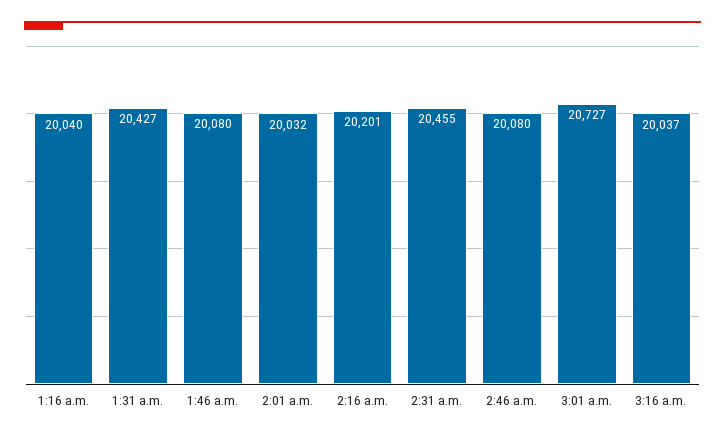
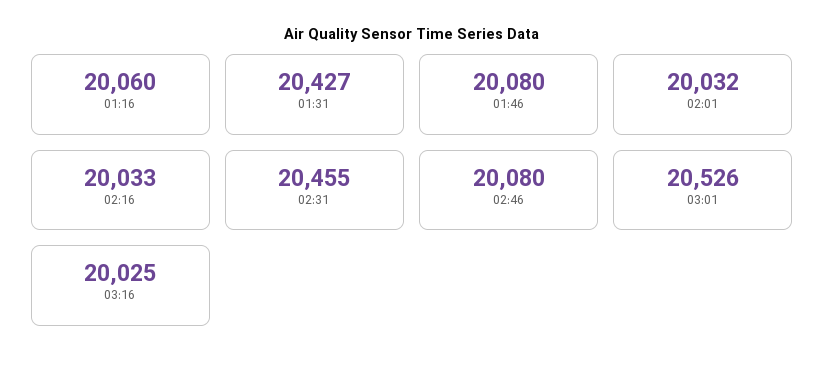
  {
-   "1:16 a.m.": 20040,
+   "1:16 a.m.": 20060,
    "1:31 a.m.": 20427,
    "1:46 a.m.": 20080,
    "2:01 a.m.": 20032,
-   "2:16 a.m.": 20201,
+   "2:16 a.m.": 20033,
    "2:31 a.m.": 20455,
    "2:46 a.m.": 20080,
-   "3:01 a.m.": 20727,
+   "3:01 a.m.": 20526,
-   "3:16 a.m.": 20037
+   "3:16 a.m.": 20025
  }

